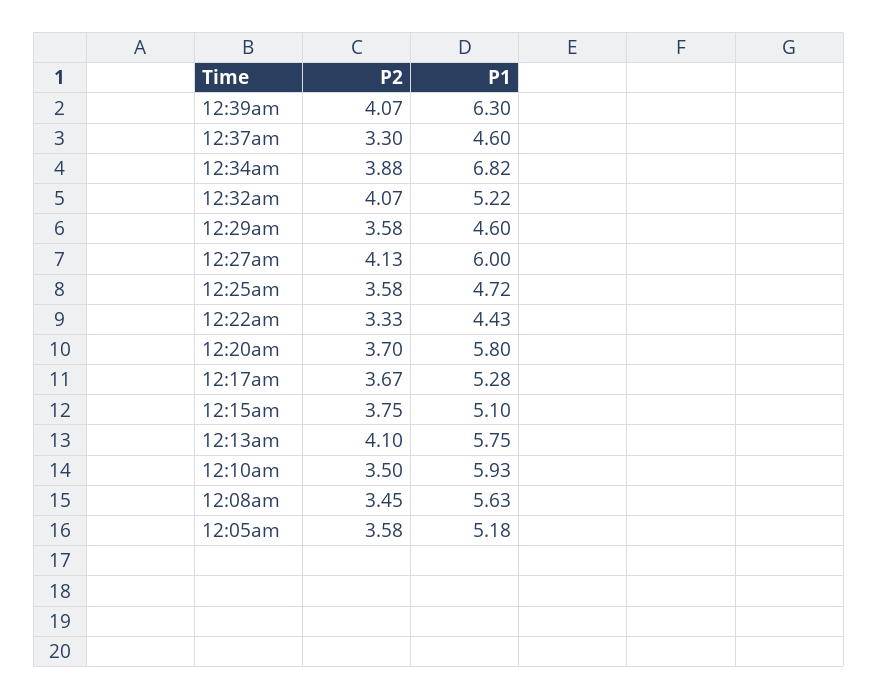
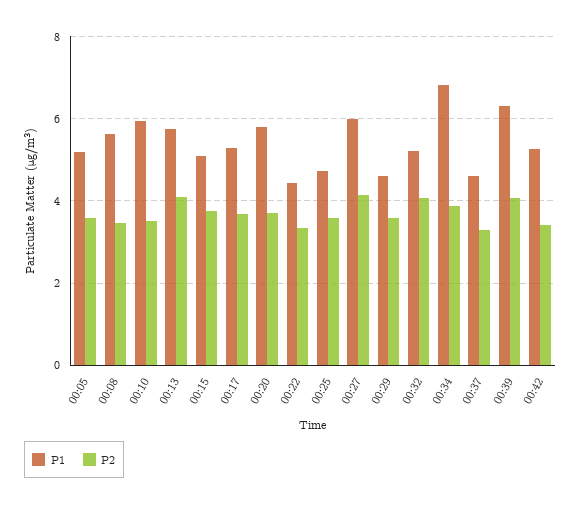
  {
    "P2": {
      "12:39am": 4.07,
      "12:37am": 3.3,
      "12:34am": 3.88,
      "12:32am": 4.07,
      "12:29am": 3.58,
      "12:27am": 4.13,
      "12:25am": 3.58,
      "12:22am": 3.33,
      "12:20am": 3.7,
      "12:17am": 3.67,
      "12:15am": 3.75,
      "12:13am": 4.1,
      "12:10am": 3.5,
      "12:08am": 3.45,
-     "12:05am": 3.58
+     "12:05am": 3.58,
+     "00:42": 3.4
    },
    "P1": {
      "12:39am": 6.3,
      "12:37am": 4.6,
      "12:34am": 6.82,
      "12:32am": 5.22,
      "12:29am": 4.6,
      "12:27am": 6,
      "12:25am": 4.72,
      "12:22am": 4.43,
      "12:20am": 5.8,
      "12:17am": 5.28,
      "12:15am": 5.1,
      "12:13am": 5.75,
      "12:10am": 5.93,
      "12:08am": 5.63,
-     "12:05am": 5.18
+     "12:05am": 5.18,
+     "00:42": 5.2
    }
  }

